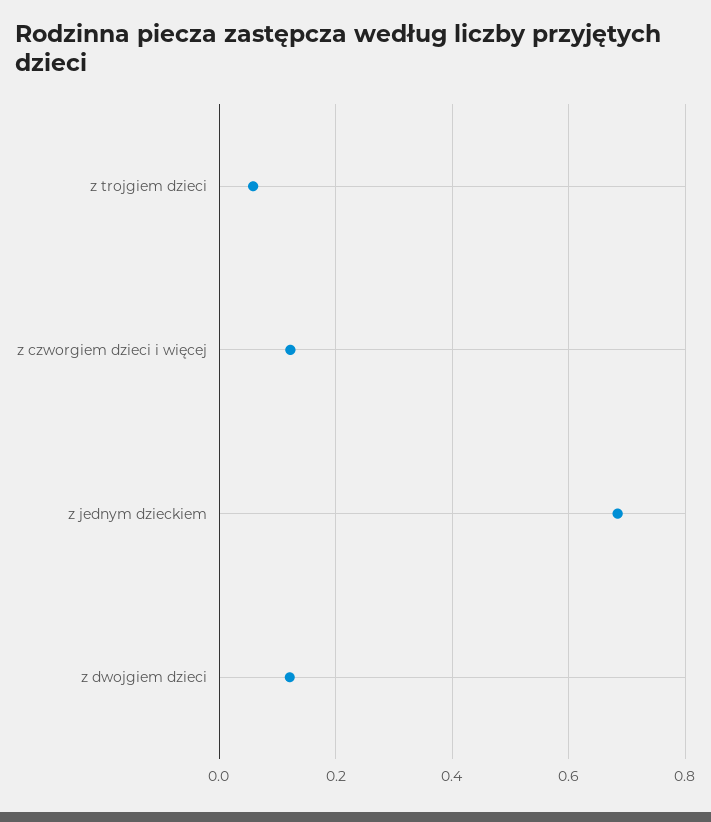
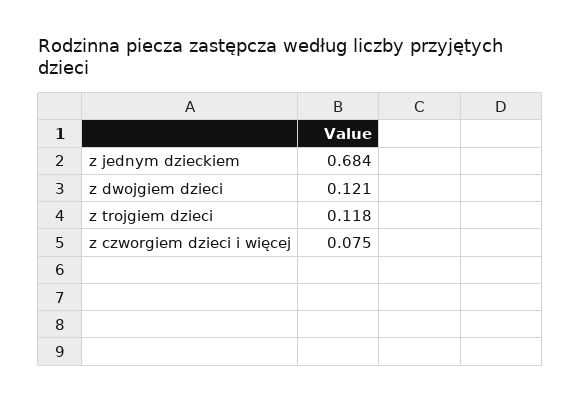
  {
-   "z trojgiem dzieci": 0.06,
+   "z trojgiem dzieci": 0.118,
-   "z czworgiem dzieci i więcej": 0.12,
+   "z czworgiem dzieci i więcej": 0.075,
    "z jednym dzieckiem": 0.684,
    "z dwojgiem dzieci": 0.121
  }

